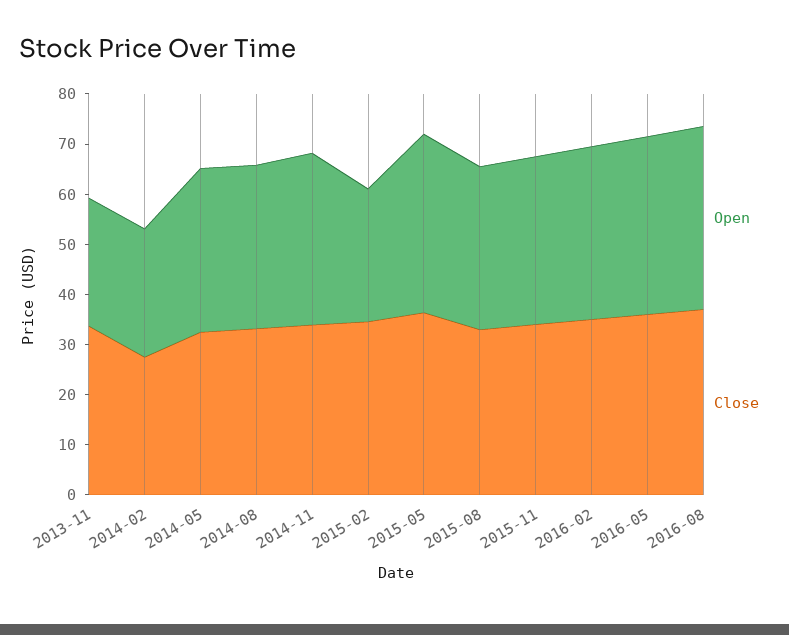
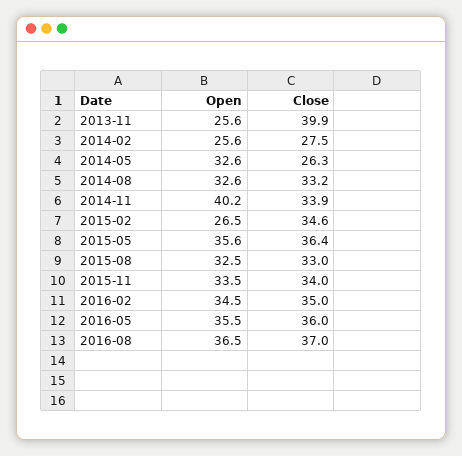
  {
    "Open": {
      "2013-11": 25.6,
      "2014-02": 25.6,
      "2014-05": 32.6,
      "2014-08": 32.6,
-     "2014-11": 34,
+     "2014-11": 40.2,
      "2015-02": 26.5,
      "2015-05": 35.6,
      "2015-08": 32.5,
      "2015-11": 33.5,
      "2016-02": 34.5,
      "2016-05": 35.5,
      "2016-08": 36.5
    },
    "Close": {
-     "2013-11": 34,
+     "2013-11": 39.9,
      "2014-02": 27.5,
-     "2014-05": 32,
+     "2014-05": 26.3,
      "2014-08": 33.2,
      "2014-11": 33.9,
      "2015-02": 34.6,
      "2015-05": 36.4,
      "2015-08": 33,
      "2015-11": 34,
      "2016-02": 35,
      "2016-05": 36,
      "2016-08": 37
    }
  }

